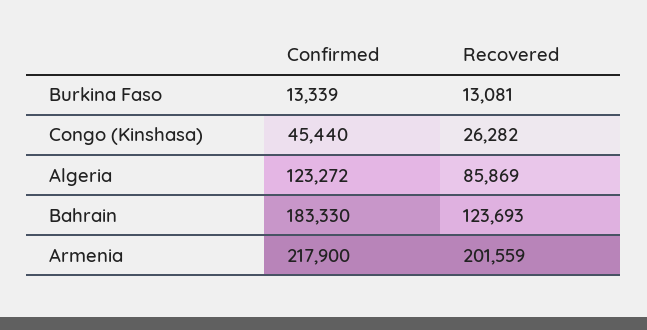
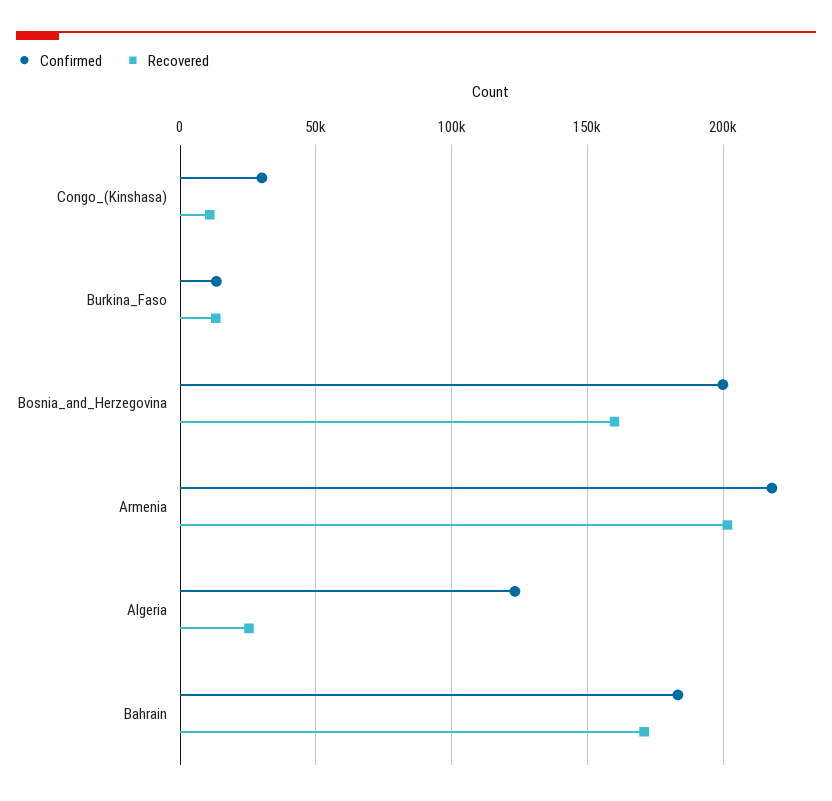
  {
    "Confirmed": {
      "Burkina Faso": 13339,
-     "Congo (Kinshasa)": 45440,
+     "Congo (Kinshasa)": 30000,
      "Algeria": 123272,
      "Bahrain": 183330,
-     "Armenia": 217900
+     "Armenia": 217900,
+     "Bosnia_and_Herzegovina": 200000
    },
    "Recovered": {
      "Burkina Faso": 13081,
-     "Congo (Kinshasa)": 26282,
+     "Congo (Kinshasa)": 10000,
-     "Algeria": 85869,
+     "Algeria": 25000,
-     "Bahrain": 123693,
+     "Bahrain": 170000,
-     "Armenia": 201559
+     "Armenia": 201559,
+     "Bosnia_and_Herzegovina": 160000
    }
  }

